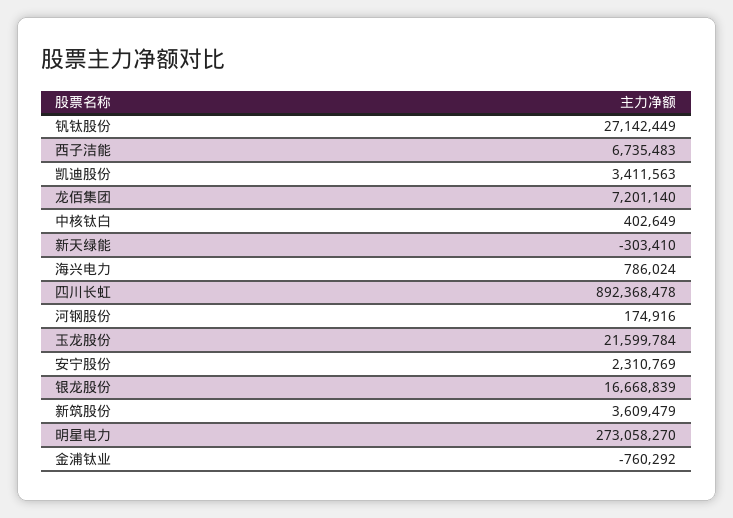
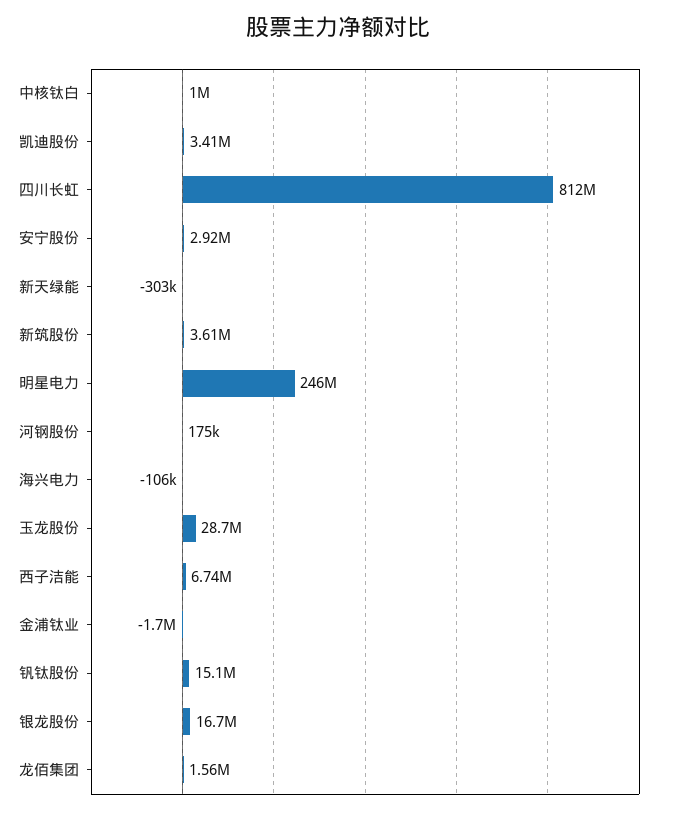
  {
-   "钒钛股份": 27142449,
+   "钒钛股份": 15100000,
    "西子洁能": 6735483,
    "凯迪股份": 3411563,
-   "龙佰集团": 7201140,
+   "龙佰集团": 1560000,
-   "中核钛白": 402649,
+   "中核钛白": 1000000,
    "新天绿能": -303410,
-   "海兴电力": 786024,
+   "海兴电力": -106000,
-   "四川长虹": 892368478,
+   "四川长虹": 812000000,
    "河钢股份": 174916,
-   "玉龙股份": 21599784,
+   "玉龙股份": 28700000,
-   "安宁股份": 2310769,
+   "安宁股份": 2920000,
    "银龙股份": 16668839,
    "新筑股份": 3609479,
-   "明星电力": 273058270,
+   "明星电力": 246000000,
-   "金浦钛业": -760292
+   "金浦钛业": -1700000
  }

